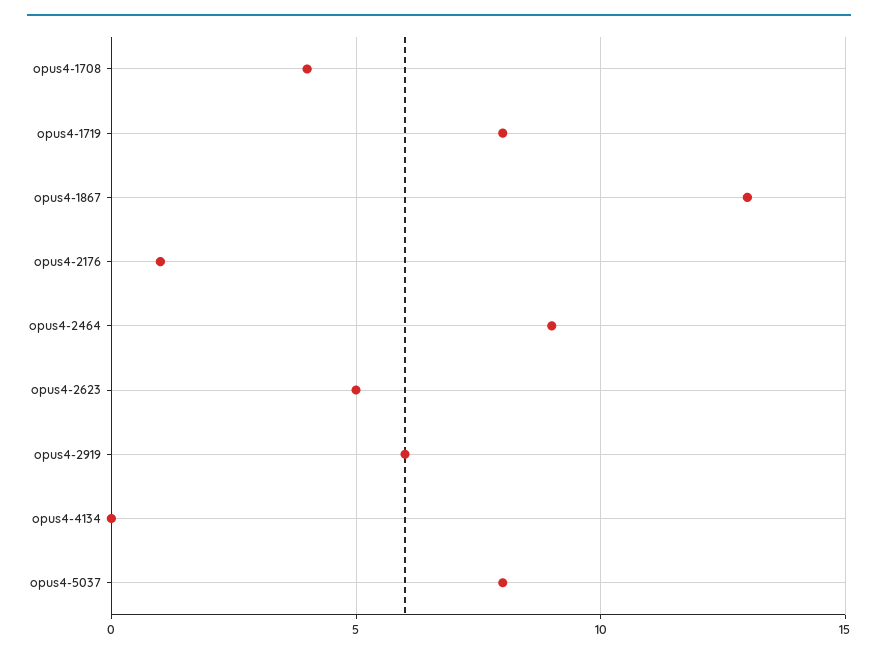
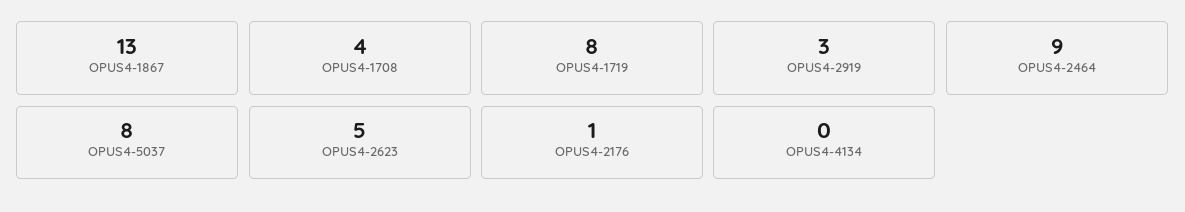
  {
    "opus4-1708": 4,
    "opus4-1719": 8,
    "opus4-1867": 13,
    "opus4-2176": 1,
    "opus4-2464": 9,
    "opus4-2623": 5,
-   "opus4-2919": 6,
+   "opus4-2919": 3,
    "opus4-4134": 0,
    "opus4-5037": 8
  }

